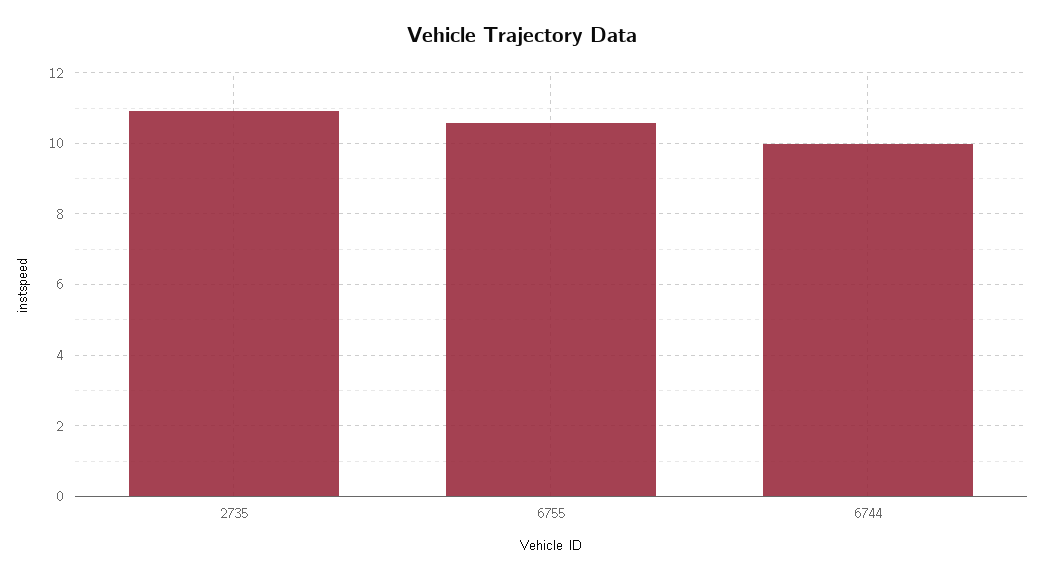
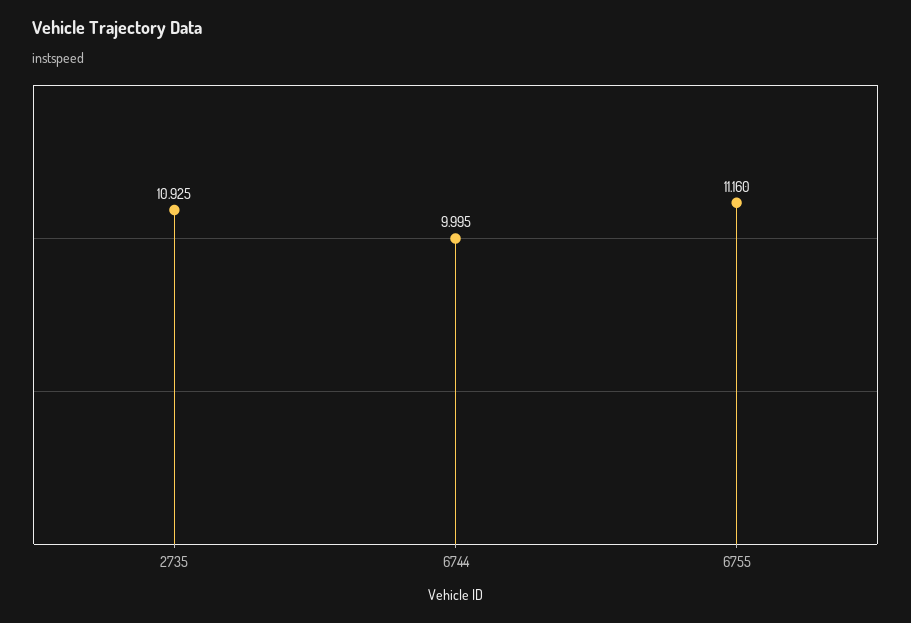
  {
    "2735": 10.925,
-   "6755": 10.6,
+   "6755": 11.16,
    "6744": 9.995
  }

